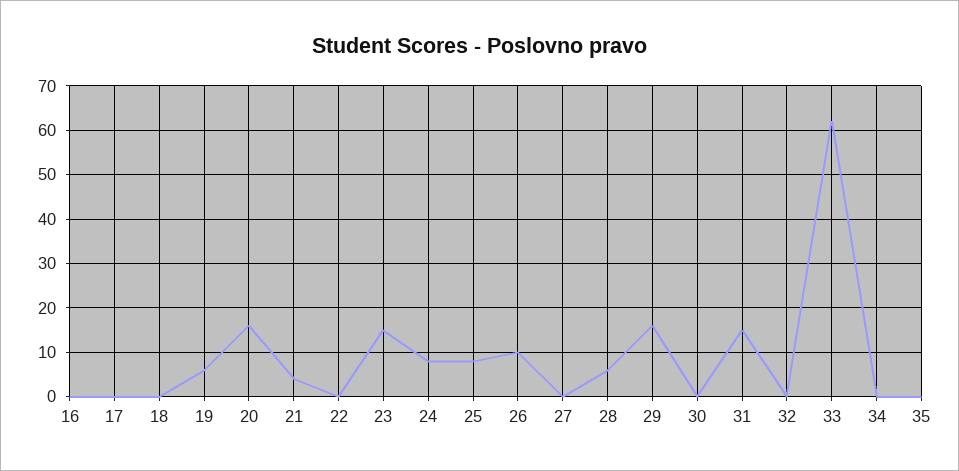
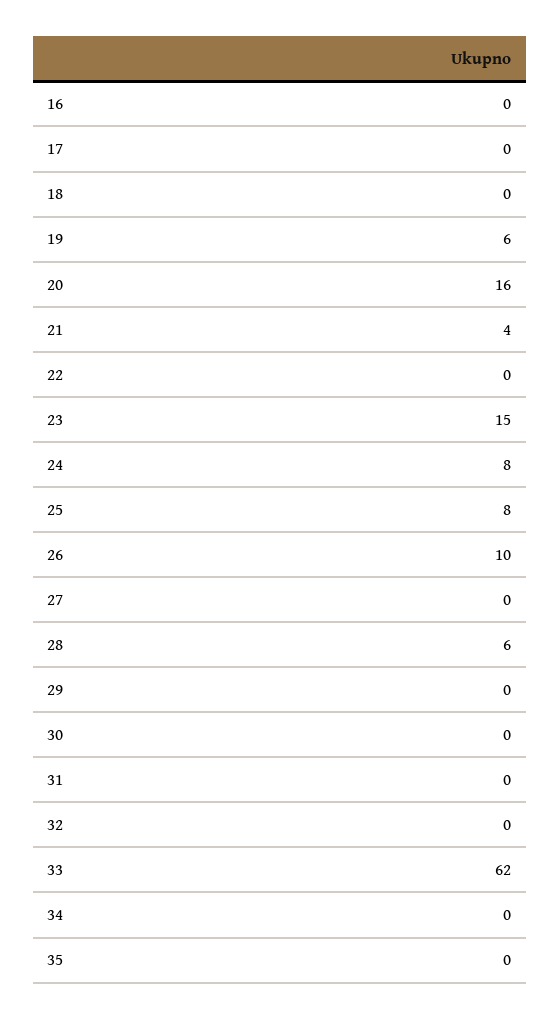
  {
    "16": 0,
    "17": 0,
    "18": 0,
    "19": 6,
    "20": 16,
    "21": 4,
    "22": 0,
    "23": 15,
    "24": 8,
    "25": 8,
    "26": 10,
    "27": 0,
    "28": 6,
-   "29": 15,
+   "29": 0,
    "30": 0,
-   "31": 15,
+   "31": 0,
    "32": 0,
    "33": 62,
    "34": 0,
    "35": 0
  }

